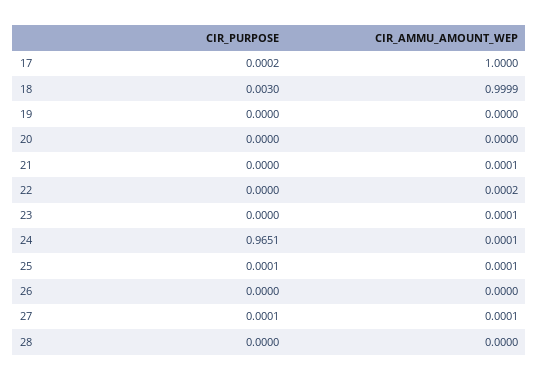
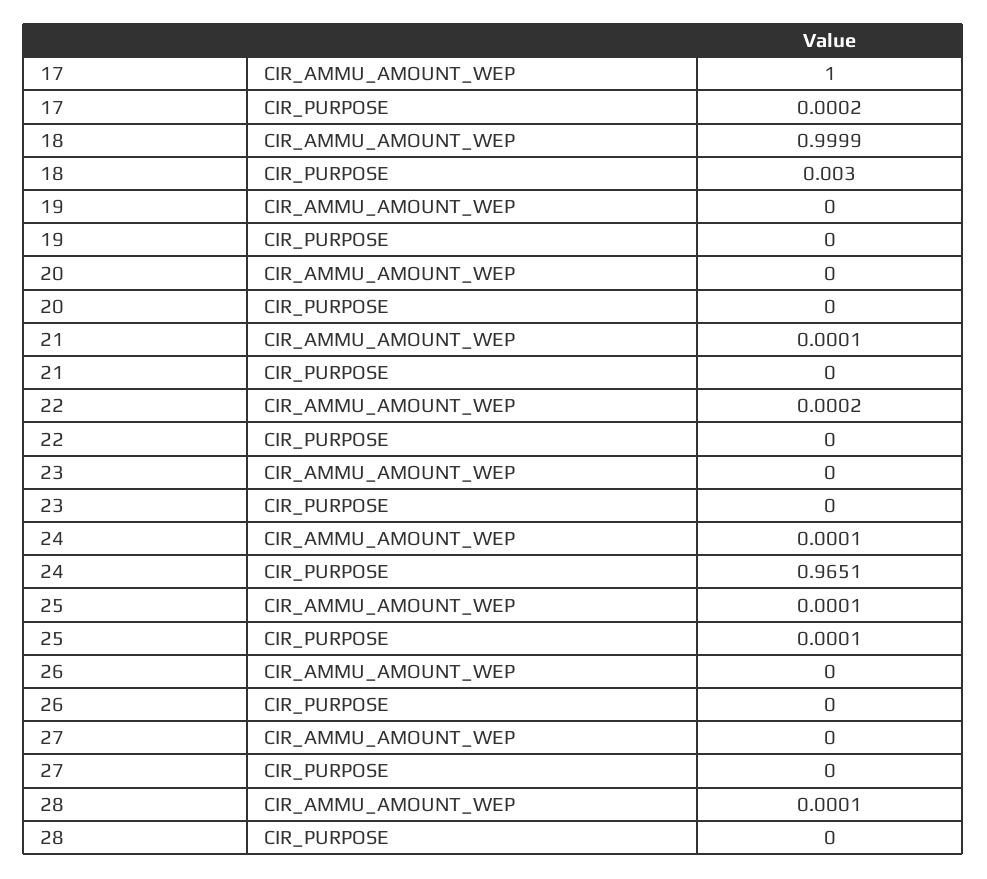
  {
    "CIR_PURPOSE": {
      "17": 0.0002,
      "18": 0.003,
      "19": 0,
      "20": 0,
      "21": 0,
      "22": 0,
      "23": 0,
      "24": 0.9651,
      "25": 0.0001,
      "26": 0,
-     "27": 0.0001,
+     "27": 0,
      "28": 0
    },
    "CIR_AMMU_AMOUNT_WEP": {
      "17": 1,
      "18": 0.9999,
      "19": 0,
      "20": 0,
      "21": 0.0001,
      "22": 0.0002,
-     "23": 0.0001,
+     "23": 0,
      "24": 0.0001,
      "25": 0.0001,
      "26": 0,
-     "27": 0.0001,
+     "27": 0,
-     "28": 0
+     "28": 0.0001
    }
  }

